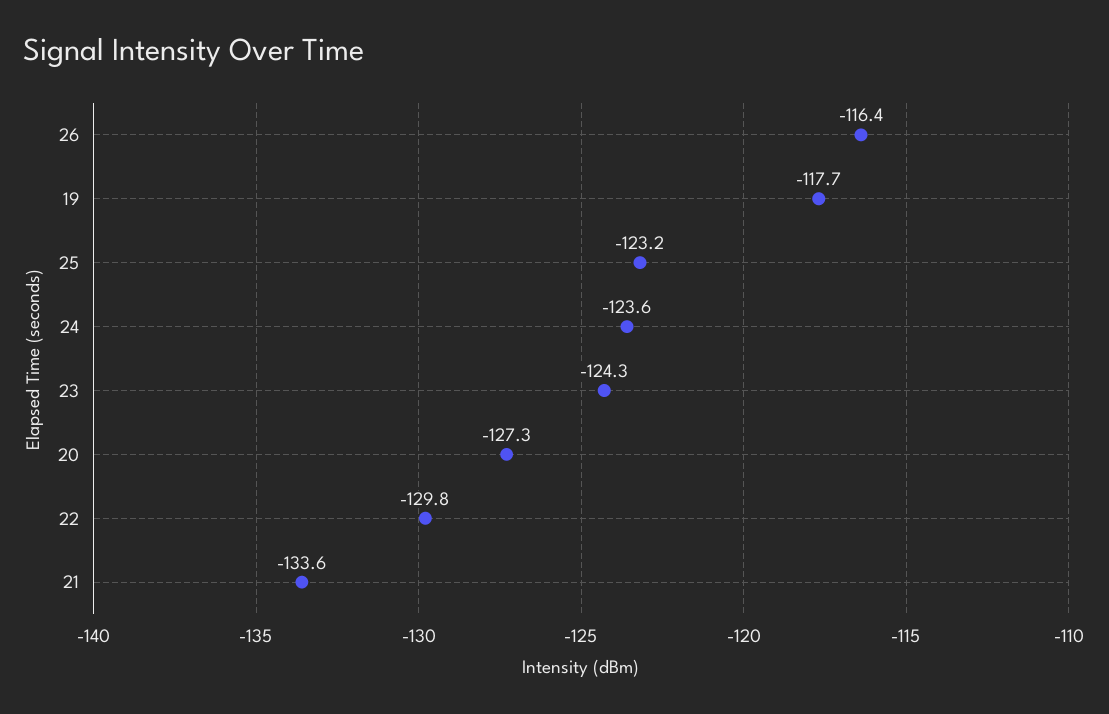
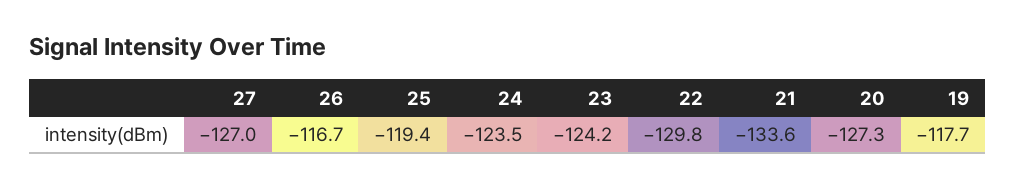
  {
-   "26": -116.4,
+   "26": -116.7,
    "19": -117.7,
-   "25": -123.2,
+   "25": -119.4,
-   "24": -123.6,
+   "24": -123.5,
-   "23": -124.3,
+   "23": -124.2,
    "20": -127.3,
    "22": -129.8,
-   "21": -133.6
+   "21": -133.6,
+   "27": -127
  }

